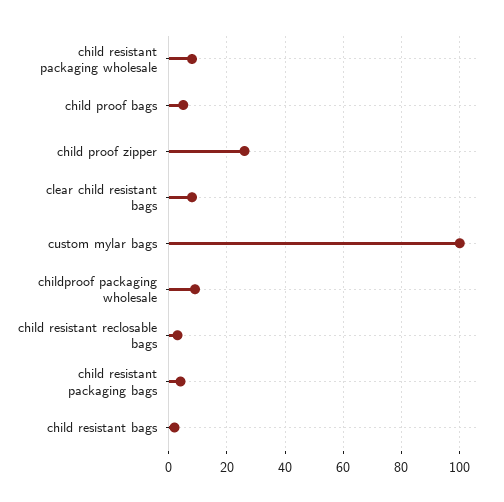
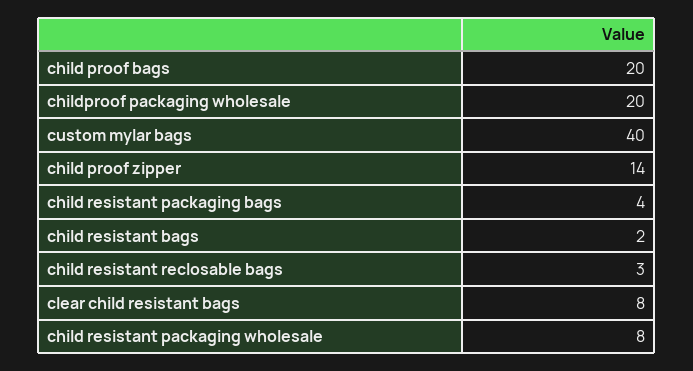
  {
    "child resistant packaging wholesale": 8,
-   "child proof bags": 5,
+   "child proof bags": 20,
-   "child proof zipper": 25,
+   "child proof zipper": 14,
    "clear child resistant bags": 8,
-   "custom mylar bags": 100,
+   "custom mylar bags": 40,
-   "childproof packaging wholesale": 10,
+   "childproof packaging wholesale": 20,
    "child resistant reclosable bags": 3,
    "child resistant packaging bags": 4,
    "child resistant bags": 2
  }

